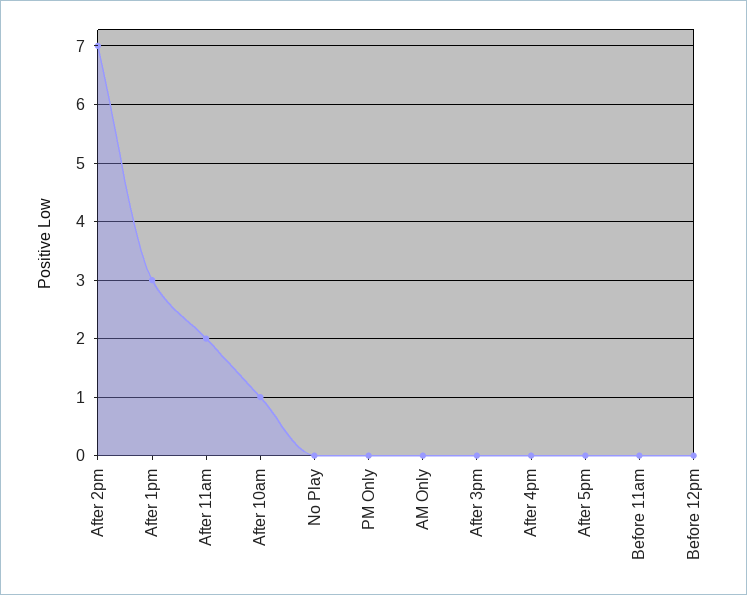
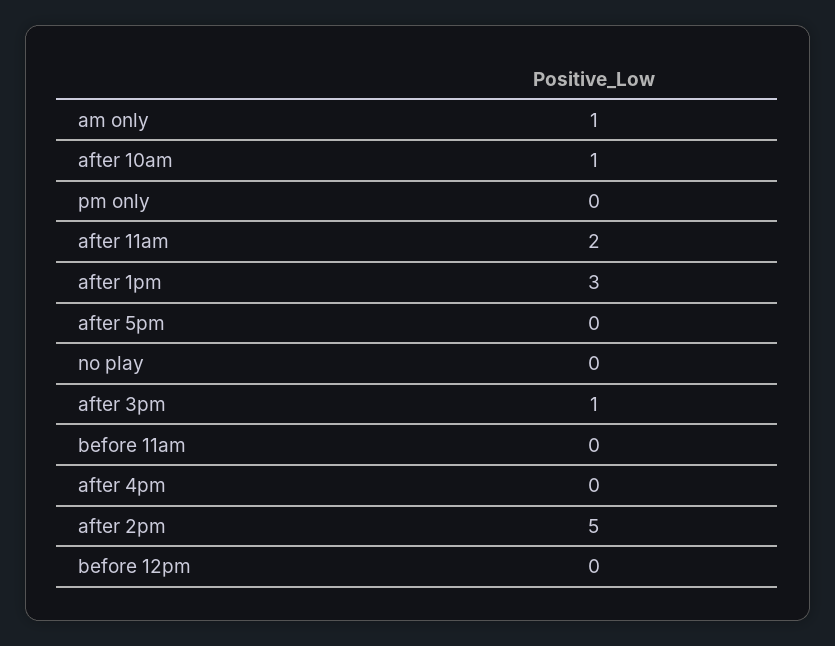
  {
-   "After 2pm": 7,
+   "After 2pm": 5,
    "After 1pm": 3,
    "After 11am": 2,
    "After 10am": 1,
    "No Play": 0,
    "PM Only": 0,
-   "AM Only": 0,
+   "AM Only": 1,
-   "After 3pm": 0,
+   "After 3pm": 1,
    "After 4pm": 0,
    "After 5pm": 0,
    "Before 11am": 0,
    "Before 12pm": 0
  }

